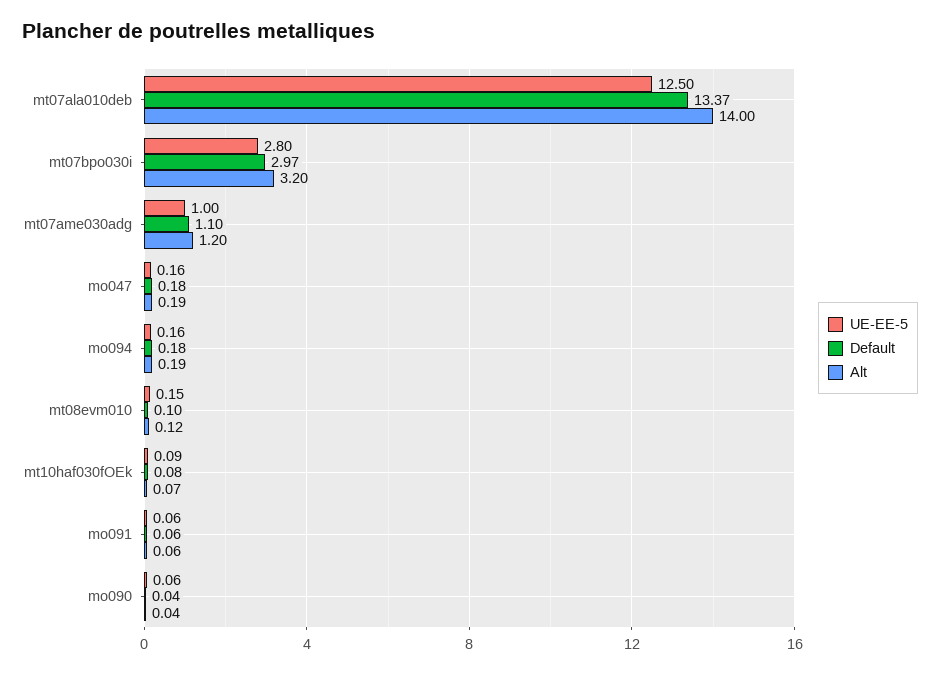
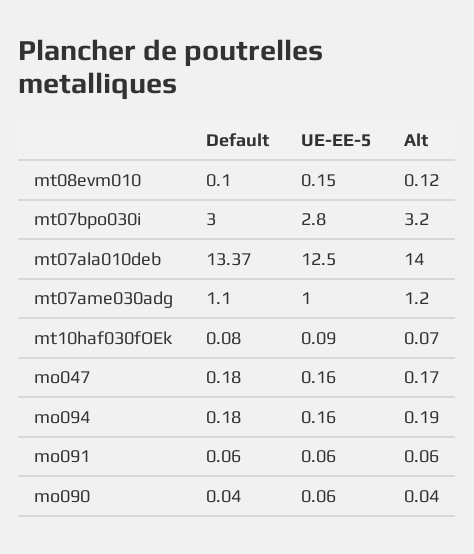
  {
    "UE-EE-5": {
      "mt07ala010deb": 12.5,
      "mt07bpo030i": 2.8,
      "mt07ame030adg": 1,
      "mo047": 0.16,
      "mo094": 0.16,
      "mt08evm010": 0.15,
      "mt10haf030fOEk": 0.09,
      "mo091": 0.06,
      "mo090": 0.06
    },
    "Default": {
      "mt07ala010deb": 13.37,
-     "mt07bpo030i": 2.97,
+     "mt07bpo030i": 3,
      "mt07ame030adg": 1.1,
      "mo047": 0.18,
      "mo094": 0.18,
      "mt08evm010": 0.1,
      "mt10haf030fOEk": 0.08,
      "mo091": 0.06,
      "mo090": 0.04
    },
    "Alt": {
      "mt07ala010deb": 14,
      "mt07bpo030i": 3.2,
      "mt07ame030adg": 1.2,
-     "mo047": 0.19,
+     "mo047": 0.17,
      "mo094": 0.19,
      "mt08evm010": 0.12,
      "mt10haf030fOEk": 0.07,
      "mo091": 0.06,
      "mo090": 0.04
    }
  }

